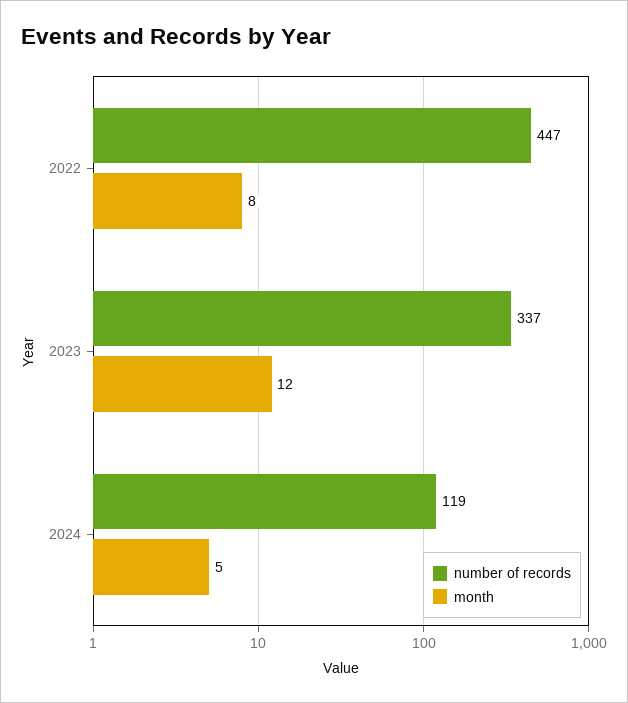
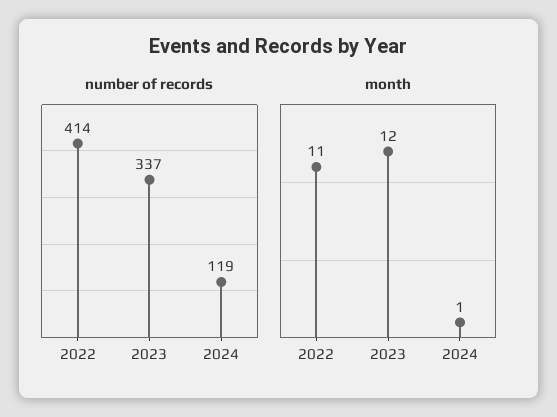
  {
    "number of records": {
-     "2022": 447,
+     "2022": 414,
      "2023": 337,
      "2024": 119
    },
    "month": {
-     "2022": 8,
+     "2022": 11,
      "2023": 12,
-     "2024": 5
+     "2024": 1
    }
  }

